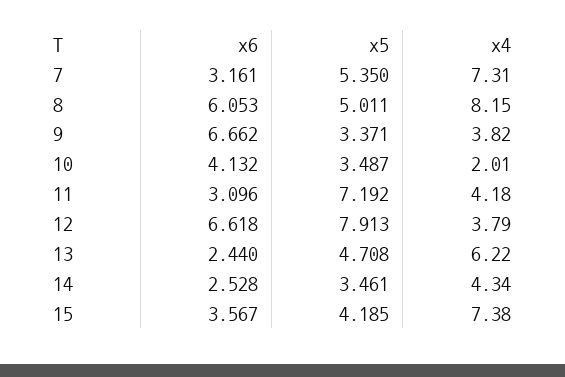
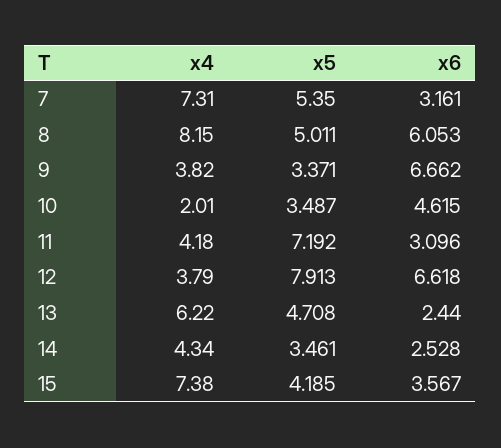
  {
    "x6": {
      "7": 3.161,
      "8": 6.053,
      "9": 6.662,
-     "10": 4.132,
+     "10": 4.615,
      "11": 3.096,
      "12": 6.618,
      "13": 2.44,
      "14": 2.528,
      "15": 3.567
    },
    "x5": {
      "7": 5.35,
      "8": 5.011,
      "9": 3.371,
      "10": 3.487,
      "11": 7.192,
      "12": 7.913,
      "13": 4.708,
      "14": 3.461,
      "15": 4.185
    },
    "x4": {
      "7": 7.31,
      "8": 8.15,
      "9": 3.82,
      "10": 2.01,
      "11": 4.18,
      "12": 3.79,
      "13": 6.22,
      "14": 4.34,
      "15": 7.38
    }
  }

